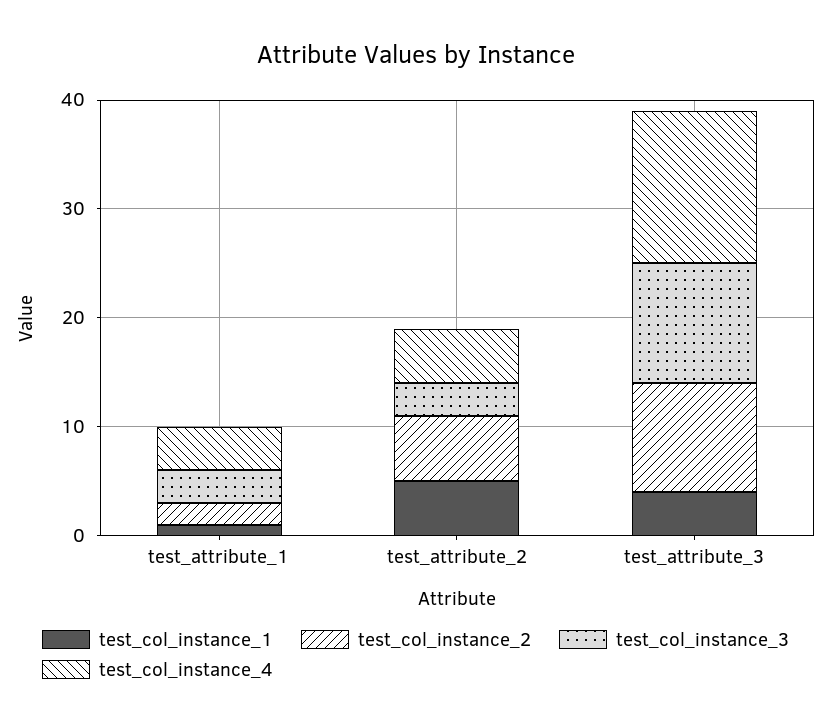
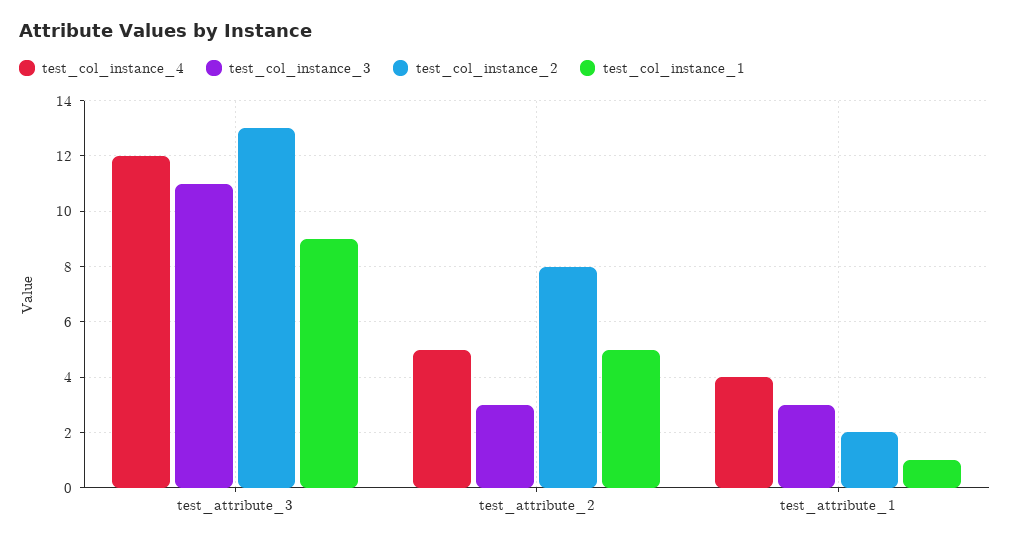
  {
    "test_col_instance_1": {
      "test_attribute_1": 1,
      "test_attribute_2": 5,
-     "test_attribute_3": 4
+     "test_attribute_3": 9
    },
    "test_col_instance_2": {
      "test_attribute_1": 2,
-     "test_attribute_2": 6,
+     "test_attribute_2": 8,
-     "test_attribute_3": 10
+     "test_attribute_3": 13
    },
    "test_col_instance_3": {
      "test_attribute_1": 3,
      "test_attribute_2": 3,
      "test_attribute_3": 11
    },
    "test_col_instance_4": {
      "test_attribute_1": 4,
      "test_attribute_2": 5,
-     "test_attribute_3": 14
+     "test_attribute_3": 12
    }
  }

